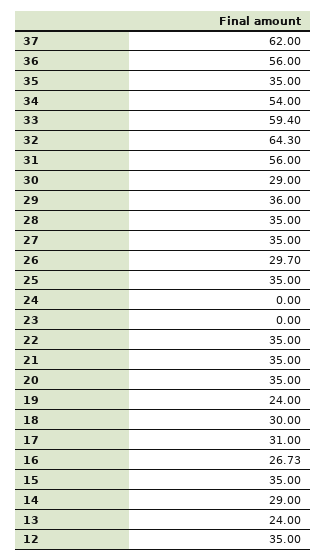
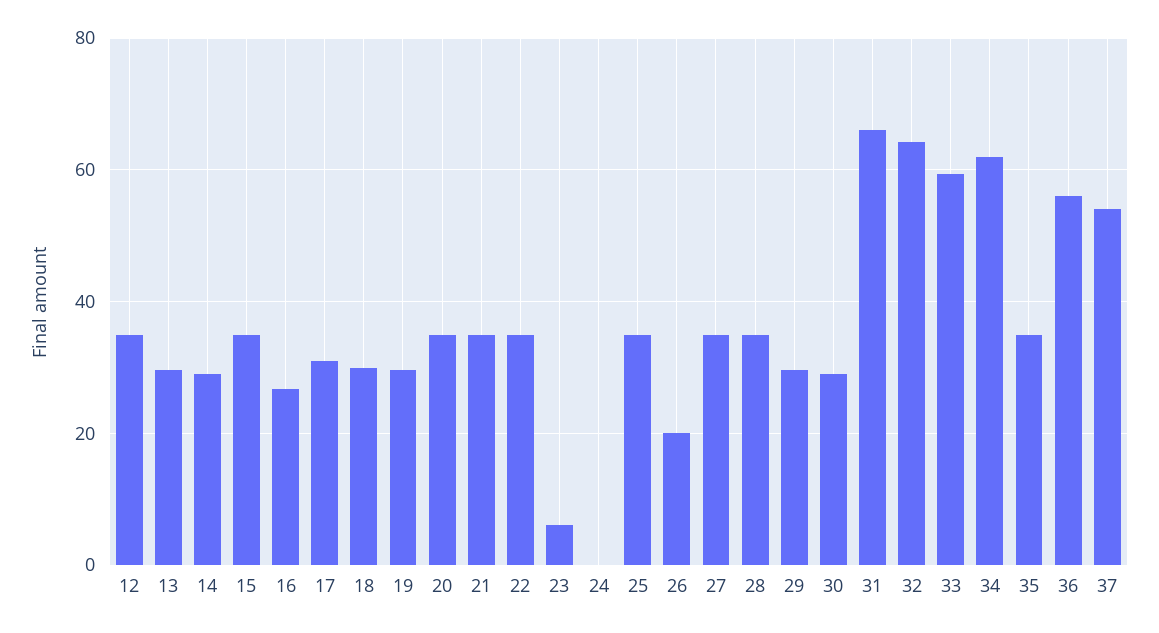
  {
-   "37": 62,
+   "37": 54,
    "36": 56,
    "35": 35,
-   "34": 54,
+   "34": 62,
    "33": 59.4,
    "32": 64.3,
-   "31": 56,
+   "31": 66,
    "30": 29,
-   "29": 36,
+   "29": 30,
    "28": 35,
    "27": 35,
-   "26": 29.7,
+   "26": 20,
    "25": 35,
    "24": 0,
-   "23": 0,
+   "23": 6,
    "22": 35,
    "21": 35,
    "20": 35,
-   "19": 24,
+   "19": 30,
    "18": 30,
    "17": 31,
    "16": 26.73,
    "15": 35,
    "14": 29,
-   "13": 24,
+   "13": 30,
    "12": 35
  }

